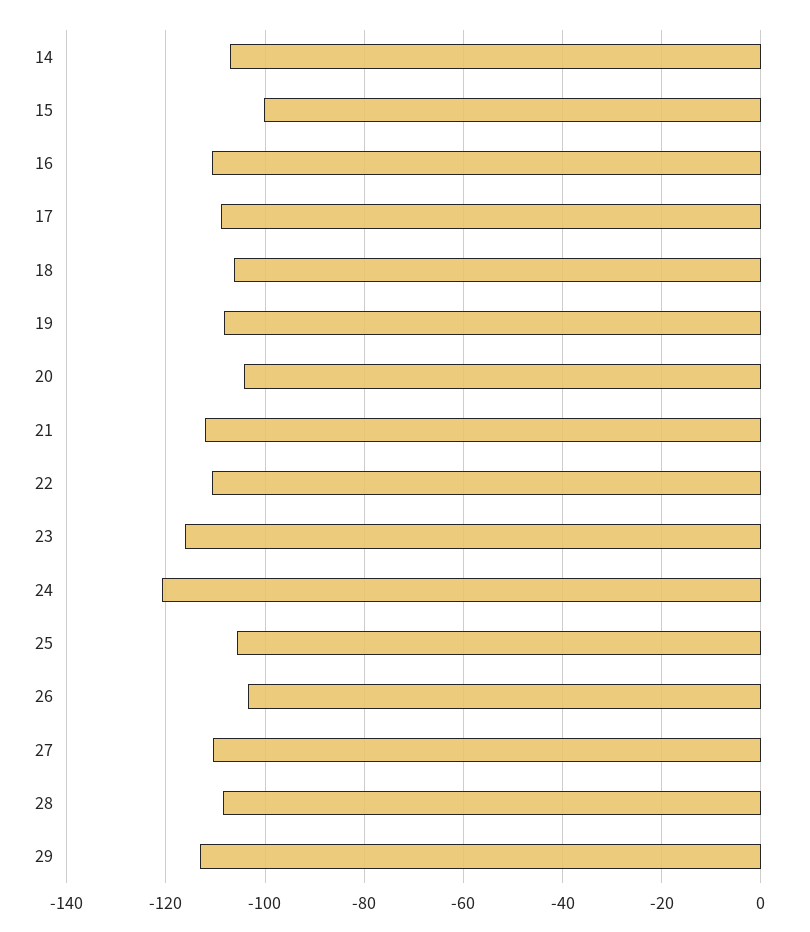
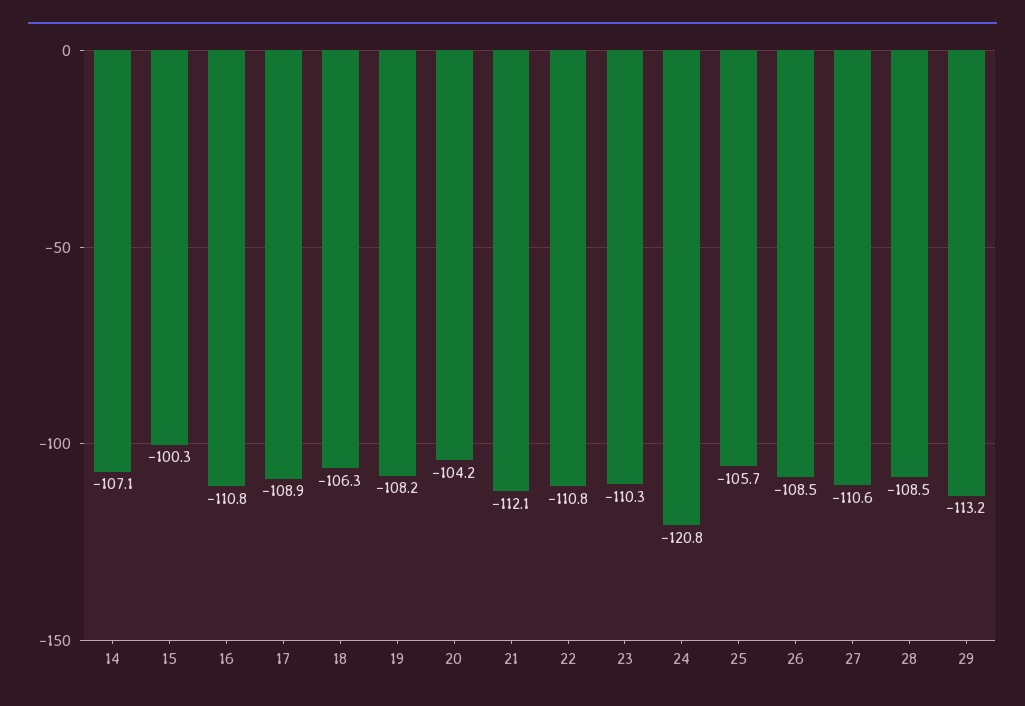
  {
    "14": -107.1,
    "15": -100.3,
    "16": -110.8,
    "17": -108.9,
    "18": -106.3,
    "19": -108.2,
    "20": -104.2,
    "21": -112.1,
    "22": -110.8,
-   "23": -116,
+   "23": -110.3,
    "24": -120.8,
    "25": -105.7,
-   "26": -104,
+   "26": -108.5,
    "27": -110.6,
    "28": -108.5,
    "29": -113.2
  }

